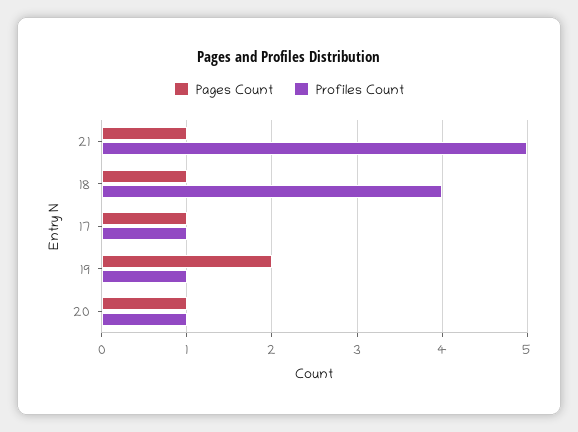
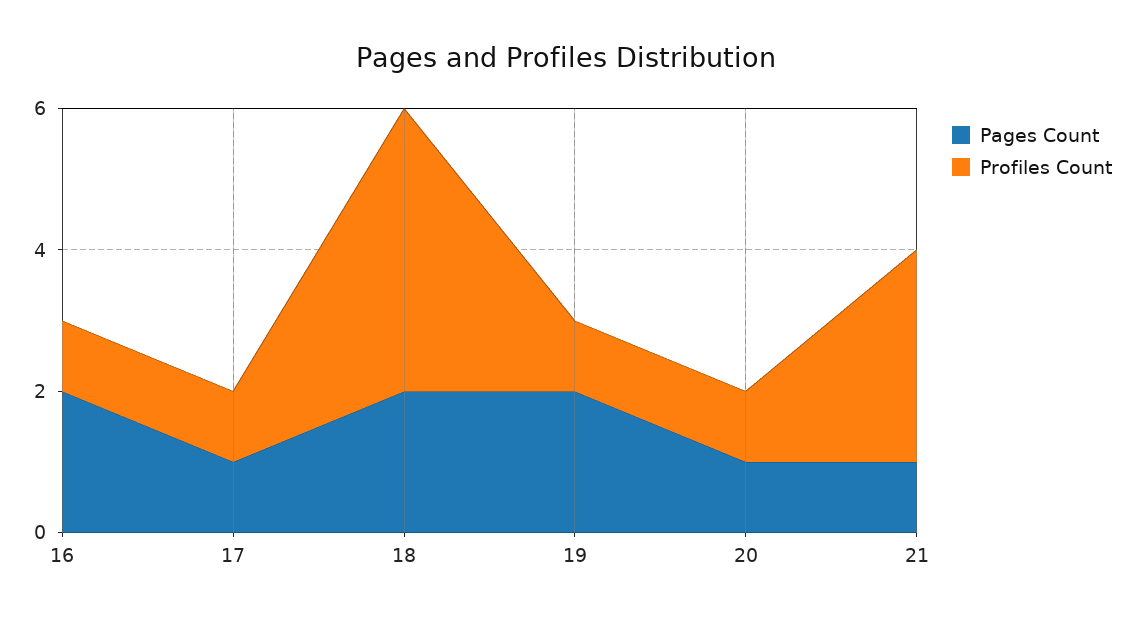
  {
    "Pages Count": {
      "21": 1,
-     "18": 1,
+     "18": 2,
      "17": 1,
      "19": 2,
-     "20": 1
+     "20": 1,
+     "16": 2
    },
    "Profiles Count": {
-     "21": 5,
+     "21": 3,
      "18": 4,
      "17": 1,
      "19": 1,
-     "20": 1
+     "20": 1,
+     "16": 1
    }
  }

